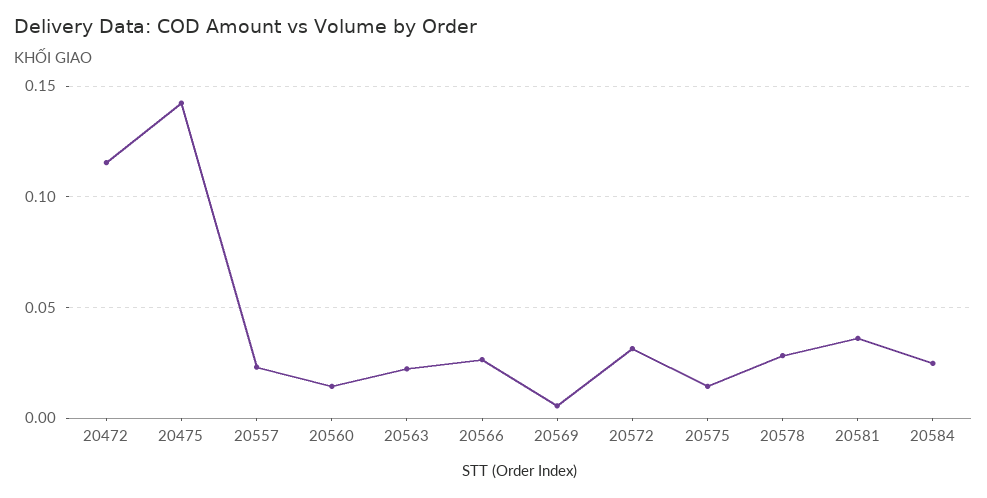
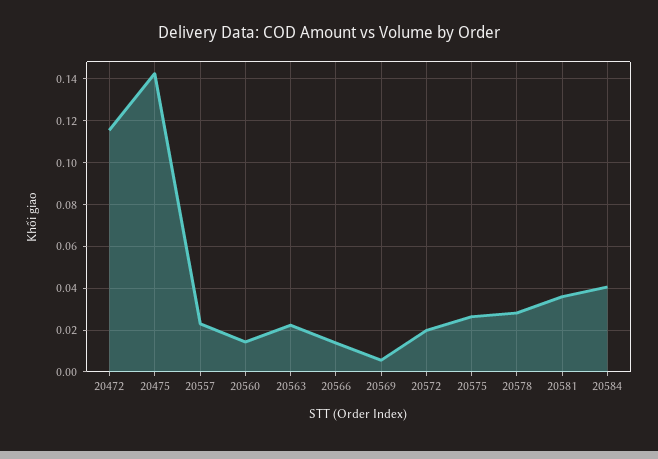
  {
    "20472": 0.115,
    "20475": 0.14,
    "20557": 0.025,
    "20560": 0.015,
    "20563": 0.02,
-   "20566": 0.025,
+   "20566": 0.015,
    "20569": 0.005,
-   "20572": 0.03,
+   "20572": 0.02,
-   "20575": 0.015,
+   "20575": 0.025,
    "20578": 0.03,
    "20581": 0.035,
-   "20584": 0.025
+   "20584": 0.04
  }

